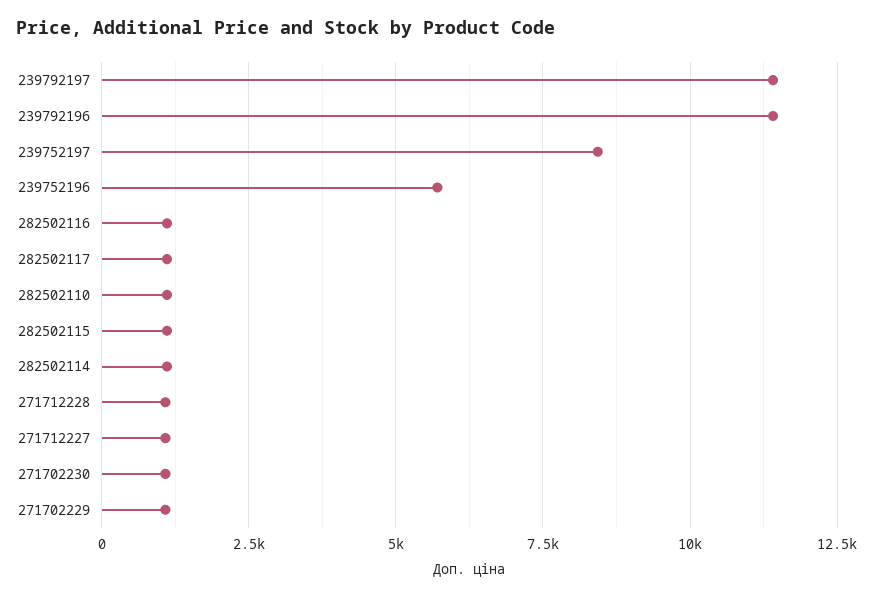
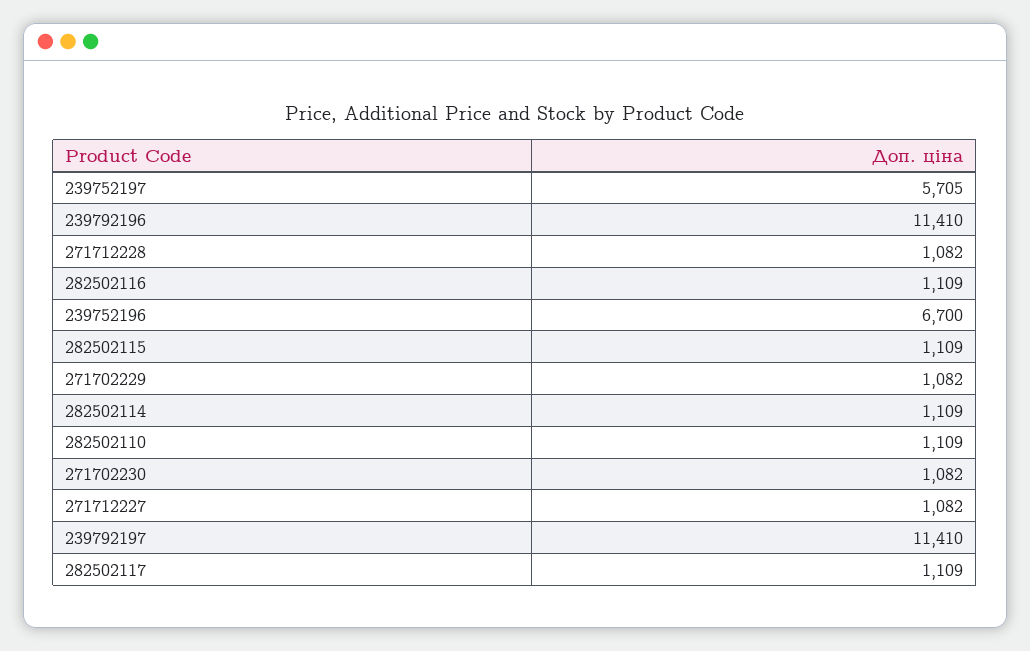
  {
    "239792197": 11410,
    "239792196": 11410,
-   "239752197": 8500,
+   "239752197": 5705,
-   "239752196": 5750,
+   "239752196": 6700,
    "282502116": 1109,
    "282502117": 1109,
    "282502110": 1109,
    "282502115": 1109,
    "282502114": 1109,
    "271712228": 1082,
    "271712227": 1082,
    "271702230": 1082,
    "271702229": 1082
  }

